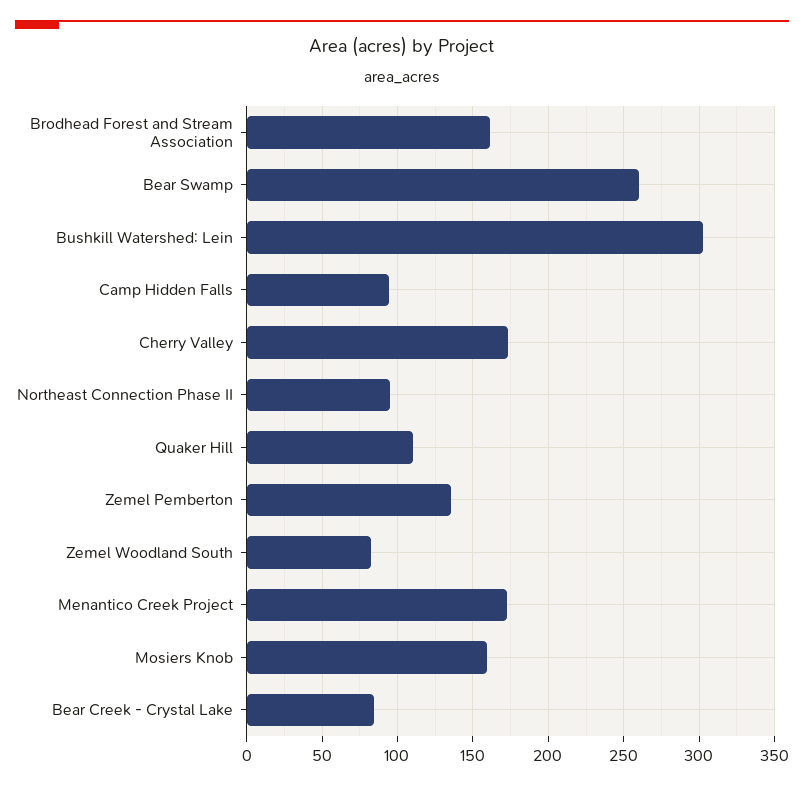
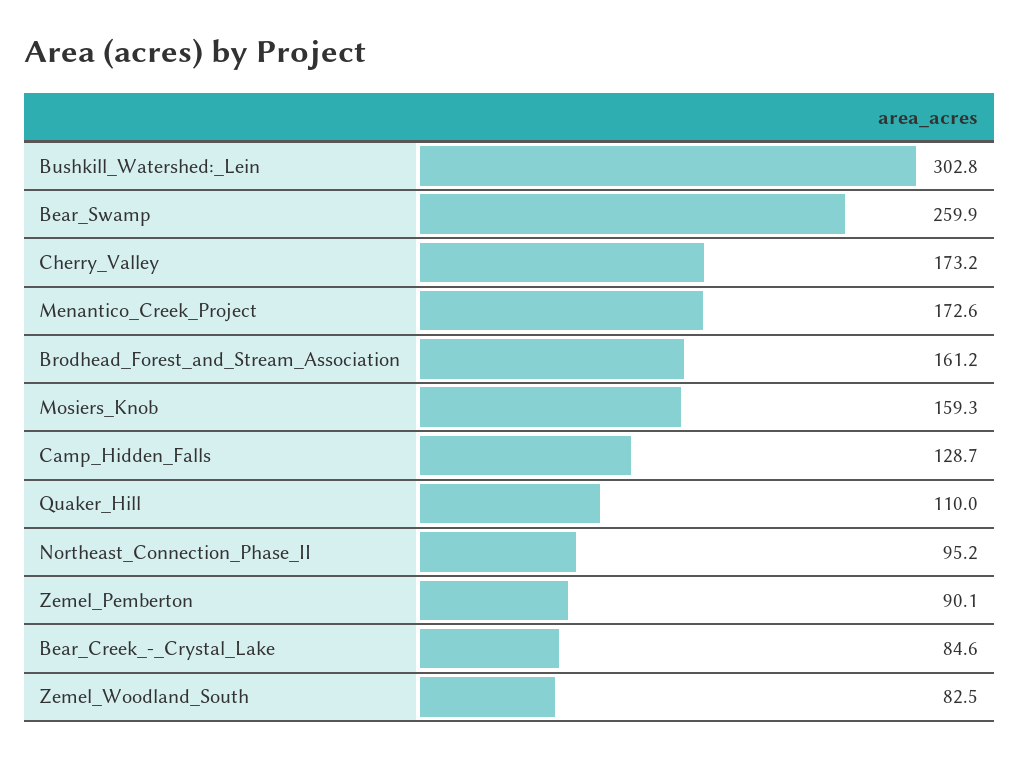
  {
    "Brodhead Forest and Stream Association": 161.2,
    "Bear Swamp": 259.9,
    "Bushkill Watershed: Lein": 302.8,
-   "Camp Hidden Falls": 95,
+   "Camp Hidden Falls": 128.7,
    "Cherry Valley": 173.2,
    "Northeast Connection Phase II": 95.2,
    "Quaker Hill": 110,
-   "Zemel Pemberton": 135,
+   "Zemel Pemberton": 90.1,
    "Zemel Woodland South": 82.5,
    "Menantico Creek Project": 172.6,
    "Mosiers Knob": 159.3,
    "Bear Creek - Crystal Lake": 84.6
  }

